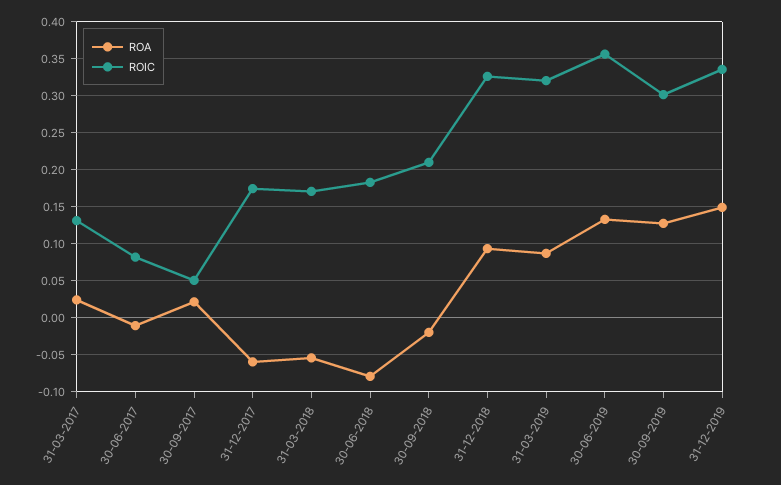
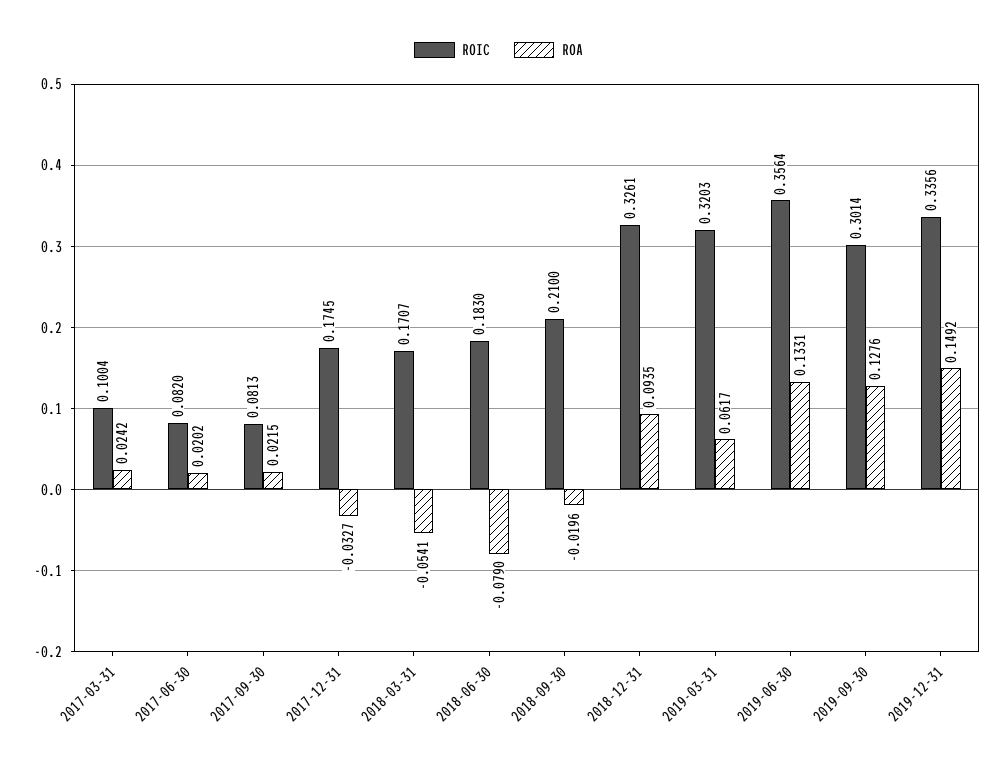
  {
    "ROA": {
      "31-03-2017": 0.0242,
-     "30-06-2017": -0.01,
+     "30-06-2017": 0.0202,
      "30-09-2017": 0.0215,
-     "31-12-2017": -0.06,
+     "31-12-2017": -0.0327,
      "31-03-2018": -0.0541,
      "30-06-2018": -0.079,
      "30-09-2018": -0.0196,
      "31-12-2018": 0.0935,
-     "31-03-2019": 0.09,
+     "31-03-2019": 0.0617,
      "30-06-2019": 0.1331,
      "30-09-2019": 0.1276,
      "31-12-2019": 0.1492
    },
    "ROIC": {
-     "31-03-2017": 0.13,
+     "31-03-2017": 0.1004,
      "30-06-2017": 0.082,
-     "30-09-2017": 0.05,
+     "30-09-2017": 0.0813,
      "31-12-2017": 0.1745,
      "31-03-2018": 0.1707,
      "30-06-2018": 0.183,
      "30-09-2018": 0.21,
      "31-12-2018": 0.3261,
      "31-03-2019": 0.3203,
      "30-06-2019": 0.3564,
      "30-09-2019": 0.3014,
      "31-12-2019": 0.3356
    }
  }

